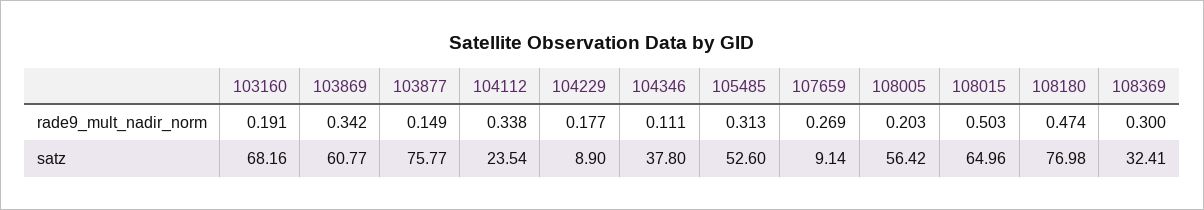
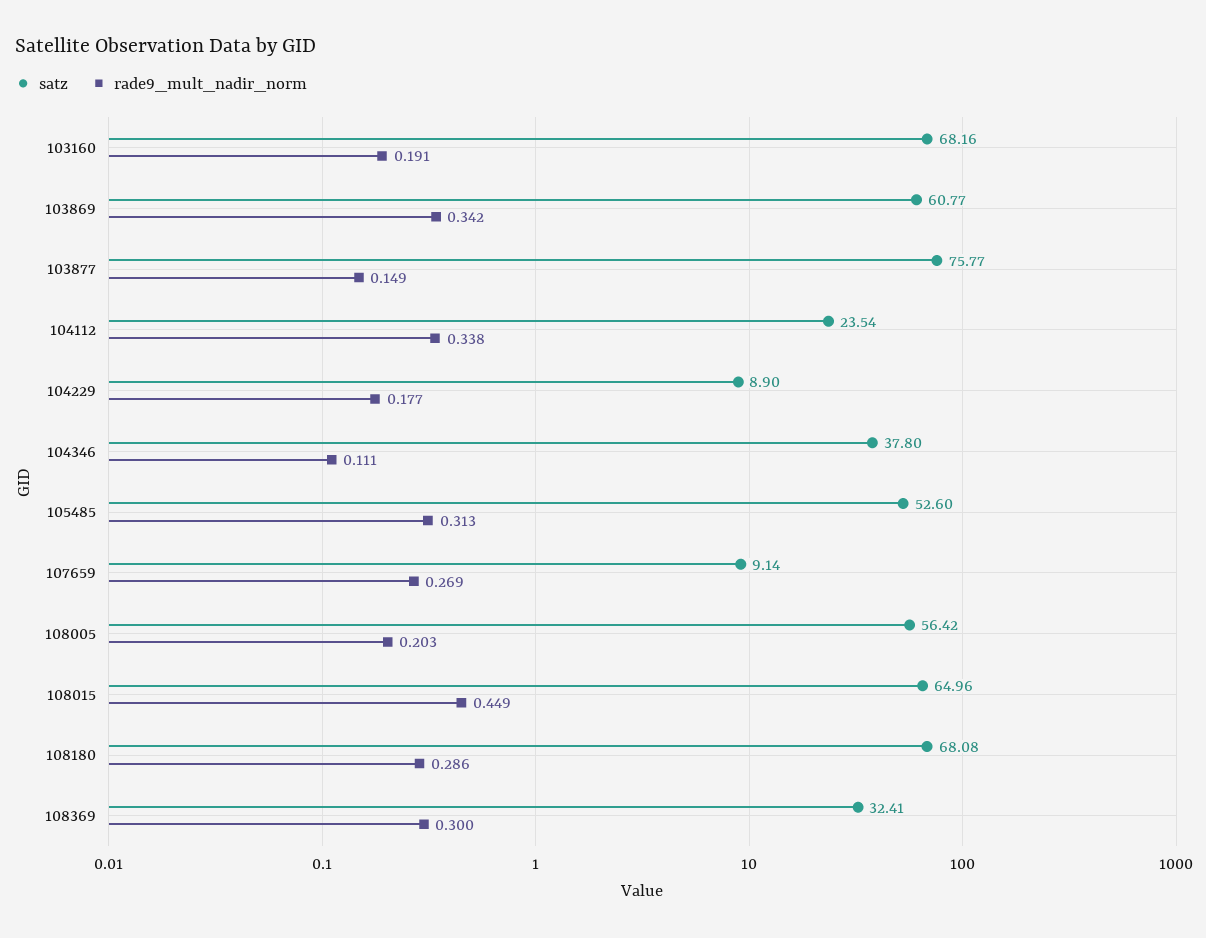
  {
    "rade9_mult_nadir_norm": {
      "103160": 0.191,
      "103869": 0.342,
      "103877": 0.149,
      "104112": 0.338,
      "104229": 0.177,
      "104346": 0.111,
      "105485": 0.313,
      "107659": 0.269,
      "108005": 0.203,
-     "108015": 0.503,
+     "108015": 0.449,
-     "108180": 0.474,
+     "108180": 0.286,
      "108369": 0.3
    },
    "satz": {
      "103160": 68.16,
      "103869": 60.77,
      "103877": 75.77,
      "104112": 23.54,
      "104229": 8.9,
      "104346": 37.8,
      "105485": 52.6,
      "107659": 9.14,
      "108005": 56.42,
      "108015": 64.96,
-     "108180": 76.98,
+     "108180": 68.08,
      "108369": 32.41
    }
  }

